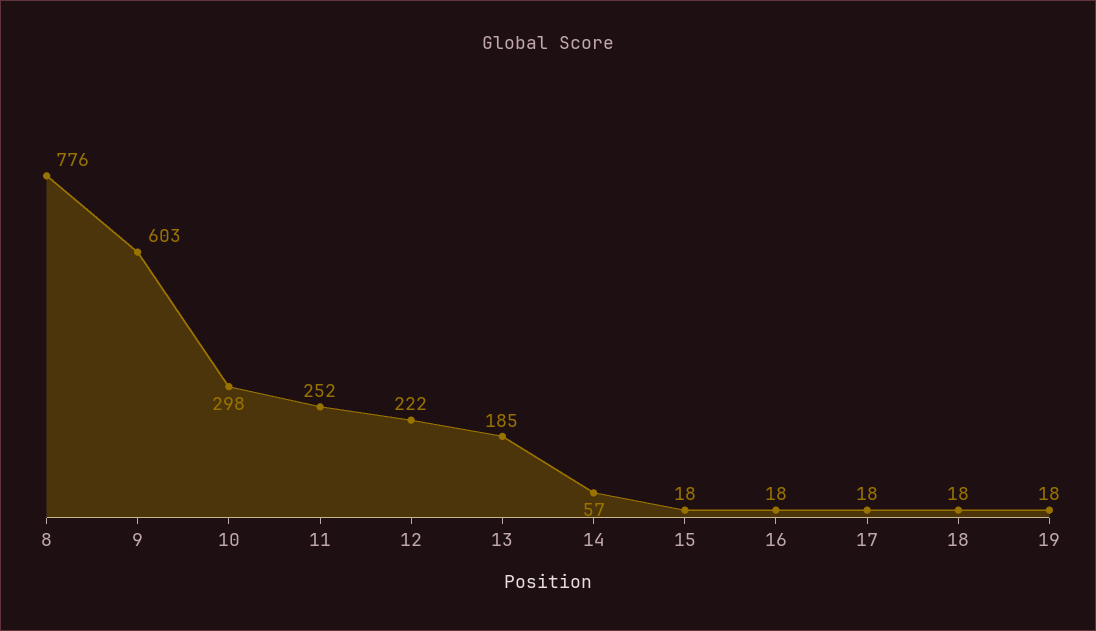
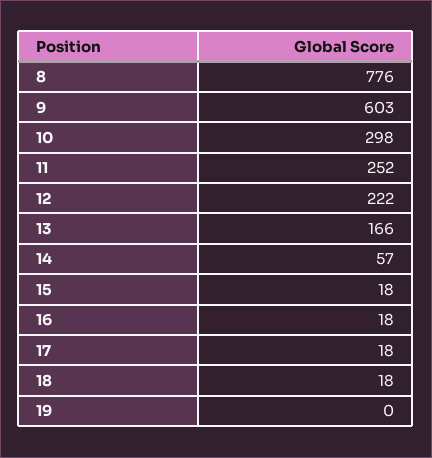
  {
    "8": 776,
    "9": 603,
    "10": 298,
    "11": 252,
    "12": 222,
-   "13": 185,
+   "13": 166,
    "14": 57,
    "15": 18,
    "16": 18,
    "17": 18,
    "18": 18,
-   "19": 18
+   "19": 0
  }

